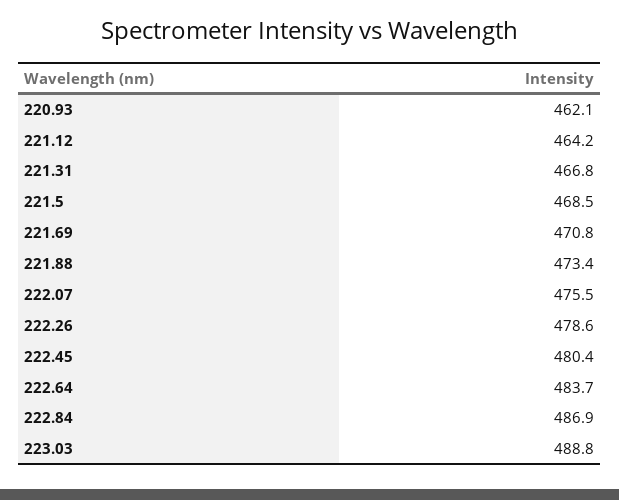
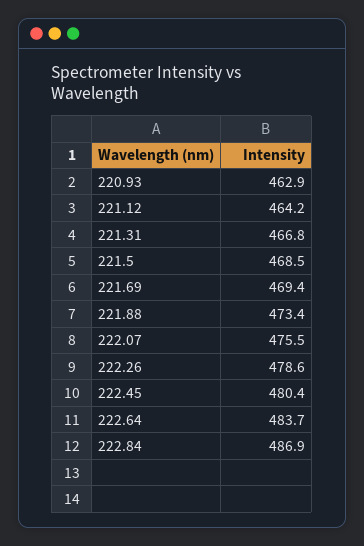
  {
-   "220.93": 462.1,
+   "220.93": 462.9,
    "221.12": 464.2,
    "221.31": 466.8,
    "221.5": 468.5,
-   "221.69": 470.8,
+   "221.69": 469.4,
    "221.88": 473.4,
    "222.07": 475.5,
    "222.26": 478.6,
    "222.45": 480.4,
    "222.64": 483.7,
-   "222.84": 486.9,
+   "222.84": 486.9
-   "223.03": 488.8
  }

